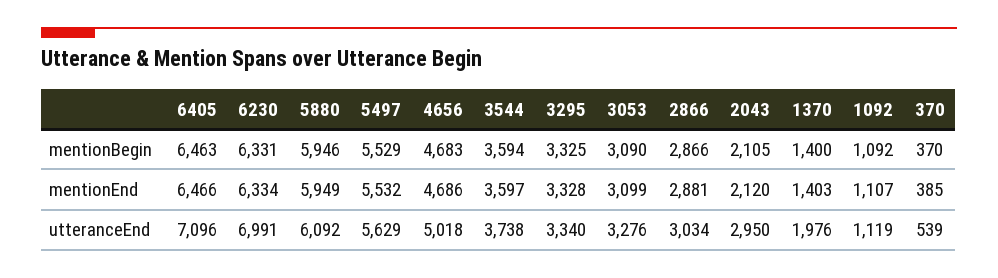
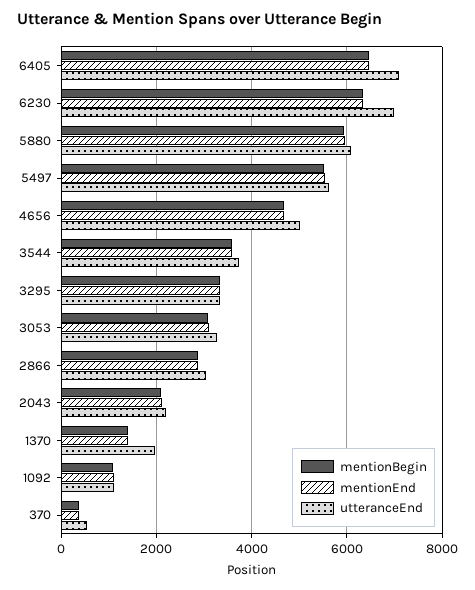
  {
    "mentionBegin": {
      "6405": 6463,
      "6230": 6331,
      "5880": 5946,
      "5497": 5529,
      "4656": 4683,
      "3544": 3594,
      "3295": 3325,
      "3053": 3090,
      "2866": 2866,
      "2043": 2105,
      "1370": 1400,
      "1092": 1092,
      "370": 370
    },
    "mentionEnd": {
      "6405": 6466,
      "6230": 6334,
      "5880": 5949,
      "5497": 5532,
      "4656": 4686,
      "3544": 3597,
      "3295": 3328,
      "3053": 3099,
      "2866": 2881,
      "2043": 2120,
      "1370": 1403,
      "1092": 1107,
      "370": 385
    },
    "utteranceEnd": {
      "6405": 7096,
      "6230": 6991,
      "5880": 6092,
      "5497": 5629,
      "4656": 5018,
      "3544": 3738,
      "3295": 3340,
      "3053": 3276,
      "2866": 3034,
-     "2043": 2950,
+     "2043": 2200,
      "1370": 1976,
      "1092": 1119,
      "370": 539
    }
  }

